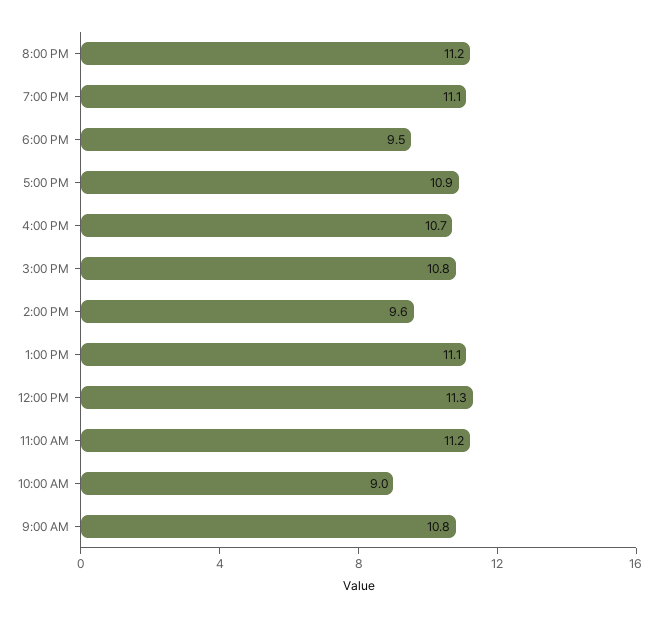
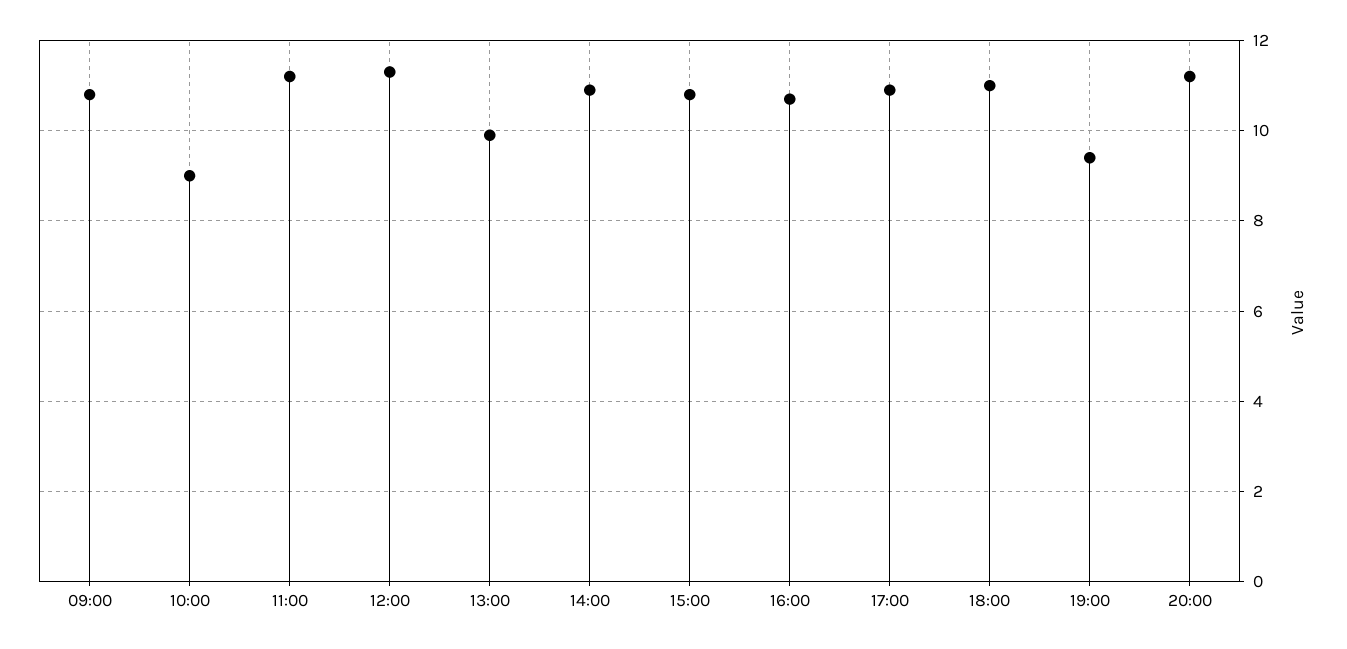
  {
    "8:00 PM": 11.2,
-   "7:00 PM": 11.1,
+   "7:00 PM": 9.5,
-   "6:00 PM": 9.5,
+   "6:00 PM": 11,
    "5:00 PM": 10.9,
    "4:00 PM": 10.7,
    "3:00 PM": 10.8,
-   "2:00 PM": 9.6,
+   "2:00 PM": 11,
-   "1:00 PM": 11.1,
+   "1:00 PM": 10,
    "12:00 PM": 11.3,
    "11:00 AM": 11.2,
    "10:00 AM": 9,
    "9:00 AM": 10.8
  }

